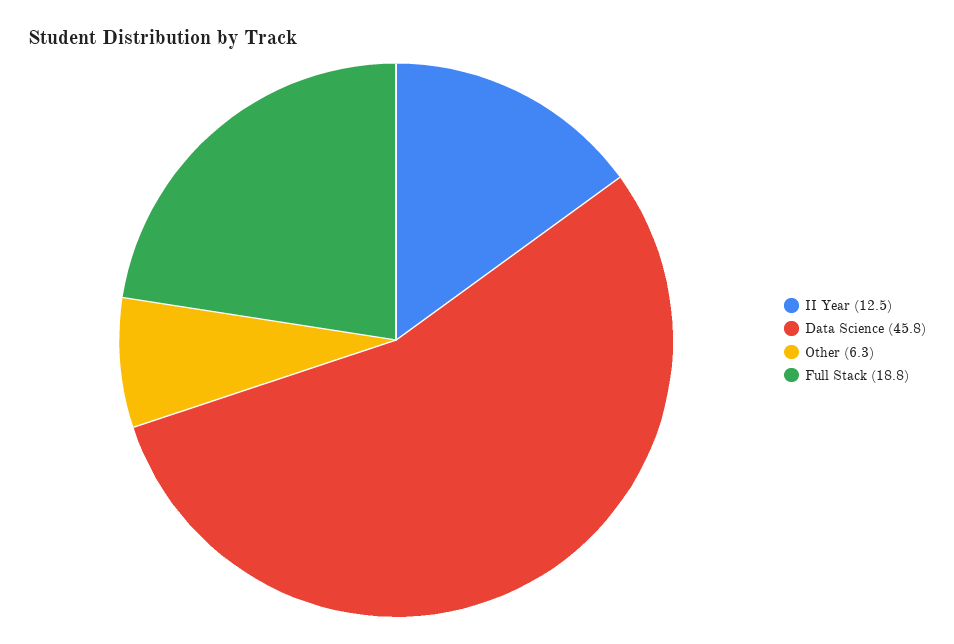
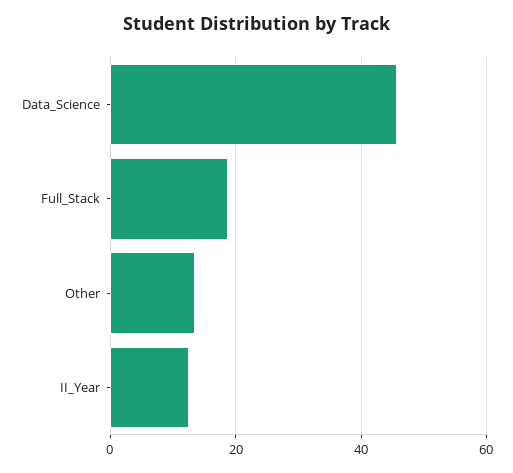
  {
    "II Year": 12.5,
    "Data Science": 45.8,
-   "Other": 6.3,
+   "Other": 14,
    "Full Stack": 18.8
  }

